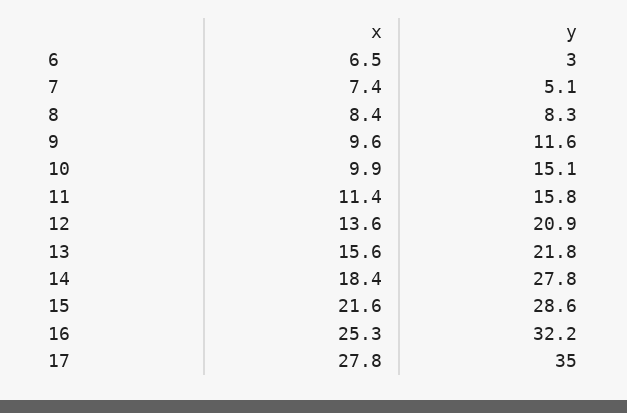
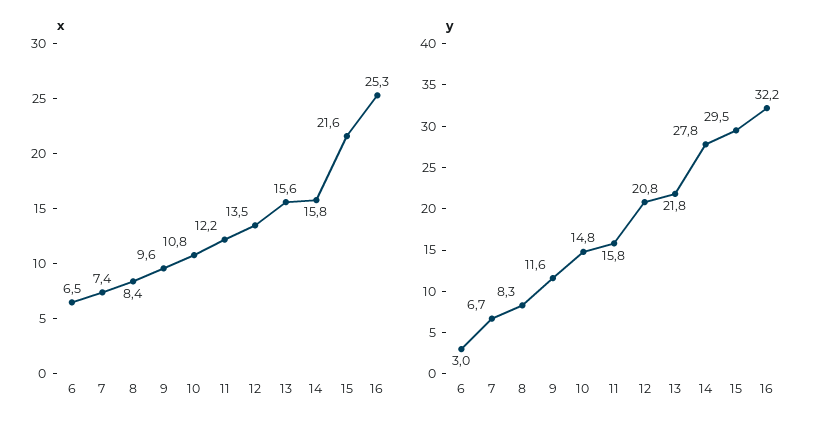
  {
    "x": {
      "6": 6.5,
      "7": 7.4,
      "8": 8.4,
      "9": 9.6,
-     "10": 9.9,
+     "10": 10.8,
-     "11": 11.4,
+     "11": 12.2,
-     "12": 13.6,
+     "12": 13.5,
      "13": 15.6,
-     "14": 18.4,
+     "14": 15.8,
      "15": 21.6,
-     "16": 25.3,
+     "16": 25.3
-     "17": 27.8
    },
    "y": {
      "6": 3,
-     "7": 5.1,
+     "7": 6.7,
      "8": 8.3,
      "9": 11.6,
-     "10": 15.1,
+     "10": 14.8,
      "11": 15.8,
-     "12": 20.9,
+     "12": 20.8,
      "13": 21.8,
      "14": 27.8,
-     "15": 28.6,
+     "15": 29.5,
-     "16": 32.2,
+     "16": 32.2
-     "17": 35
    }
  }

